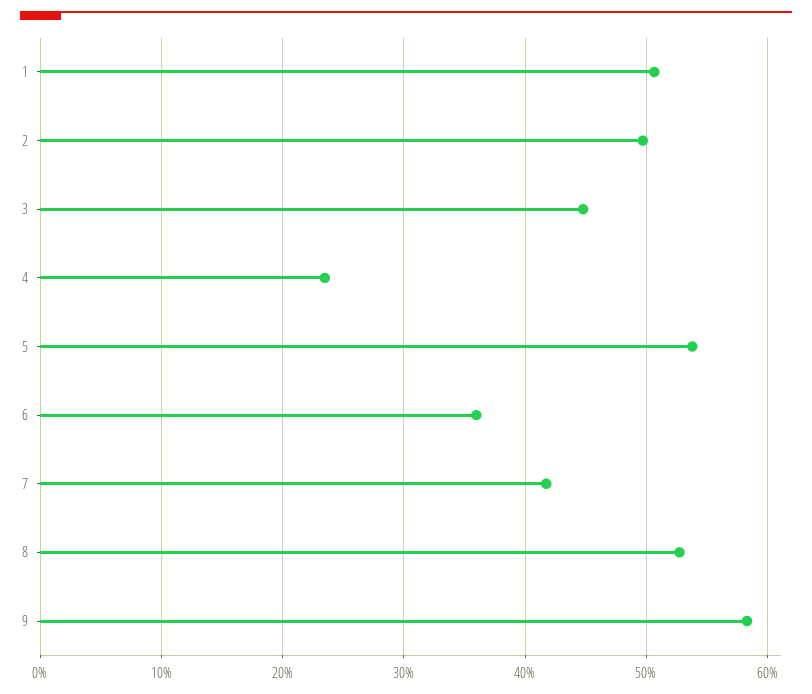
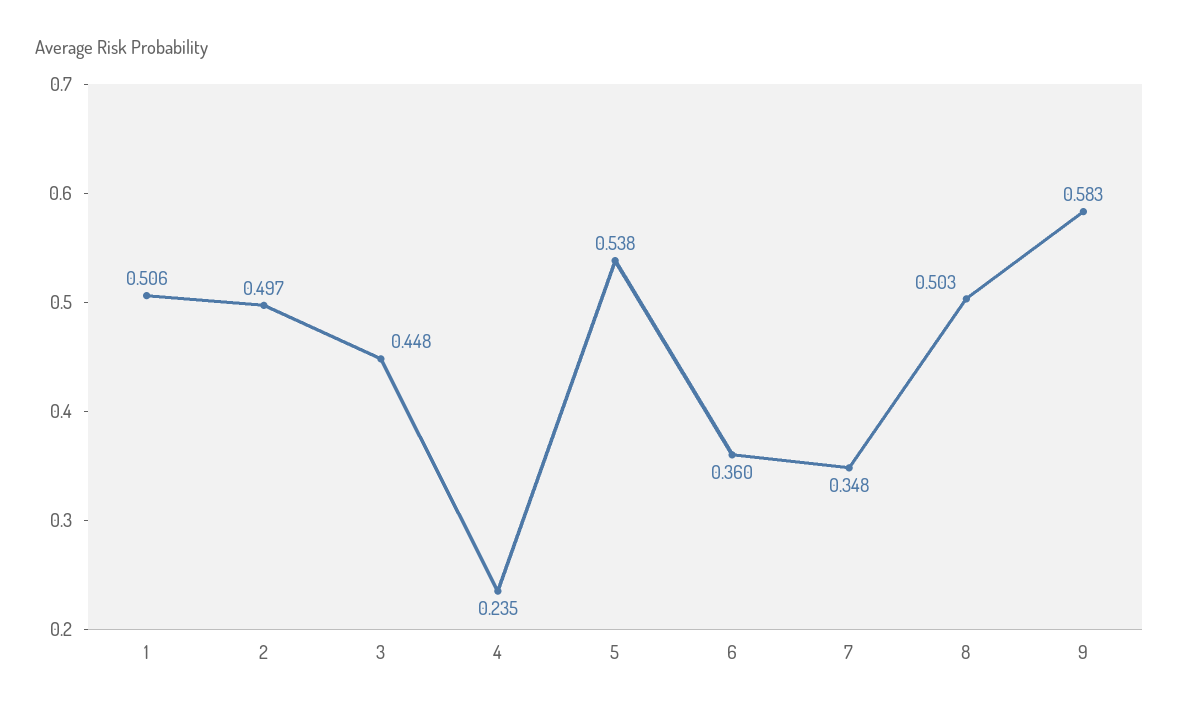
  {
    "1": 0.506,
    "2": 0.497,
    "3": 0.448,
    "4": 0.235,
    "5": 0.538,
    "6": 0.36,
-   "7": 0.42,
+   "7": 0.348,
-   "8": 0.53,
+   "8": 0.503,
    "9": 0.583
  }

